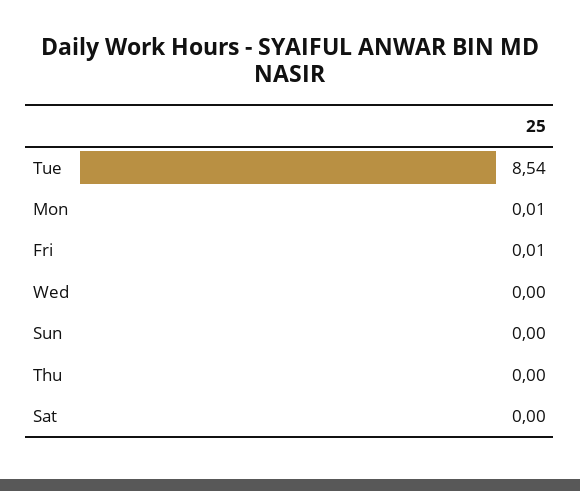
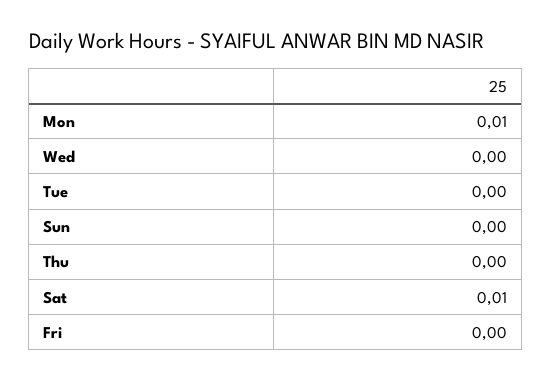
  {
-   "Tue": 8.54,
+   "Tue": 0,
    "Mon": 0.01,
-   "Fri": 0.01,
+   "Fri": 0,
    "Wed": 0,
    "Sun": 0,
    "Thu": 0,
-   "Sat": 0
+   "Sat": 0.01
  }

